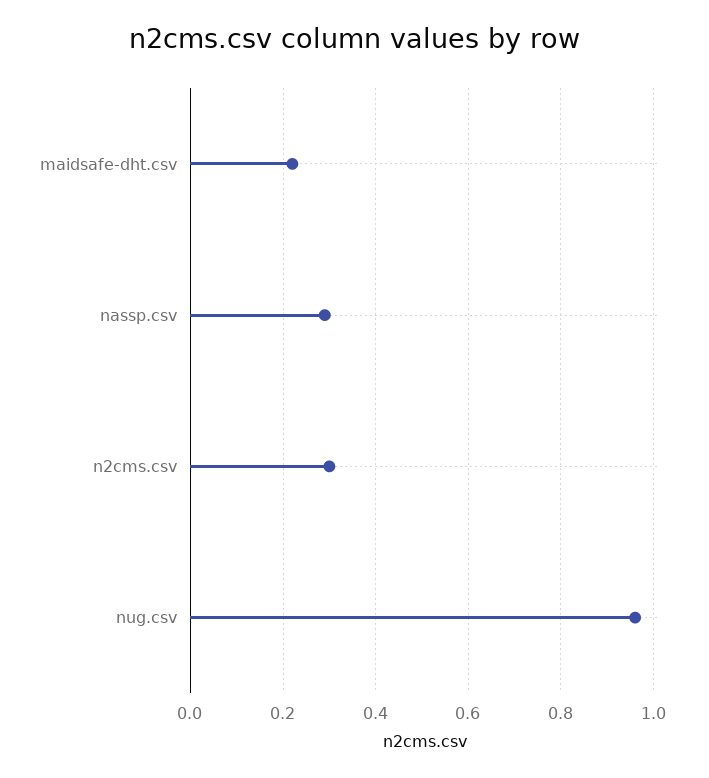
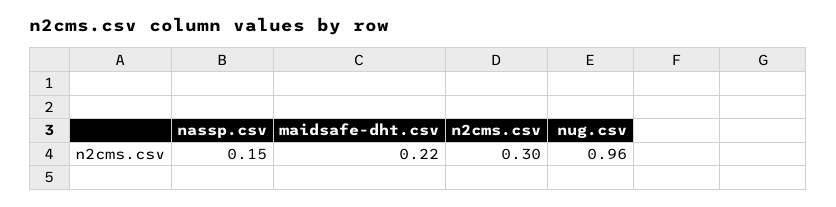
  {
    "maidsafe-dht.csv": 0.22,
-   "nassp.csv": 0.3,
+   "nassp.csv": 0.15,
    "n2cms.csv": 0.3,
    "nug.csv": 0.96
  }

